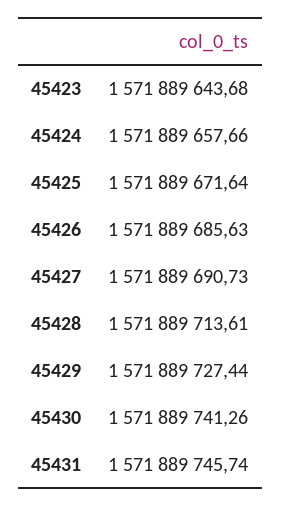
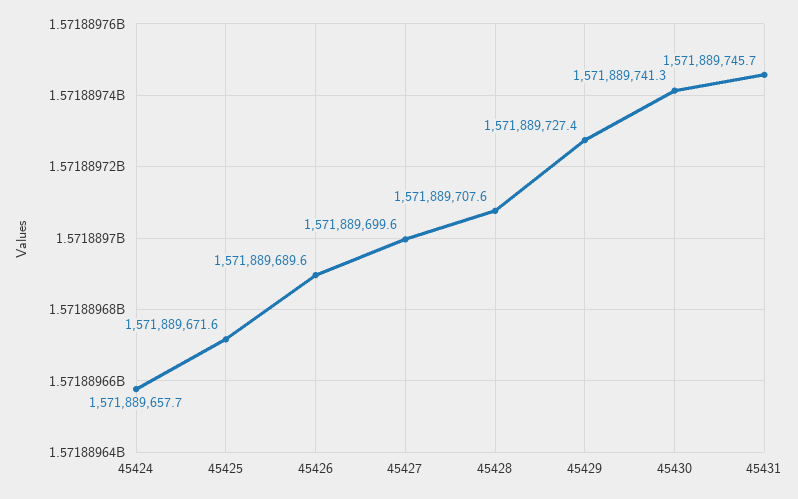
  {
-   "45423": 1571889643.68,
    "45424": 1571889657.66,
    "45425": 1571889671.64,
-   "45426": 1571889685.63,
+   "45426": 1571889689.6,
-   "45427": 1571889690.73,
+   "45427": 1571889699.6,
-   "45428": 1571889713.61,
+   "45428": 1571889707.6,
    "45429": 1571889727.44,
    "45430": 1571889741.26,
    "45431": 1571889745.74
  }

